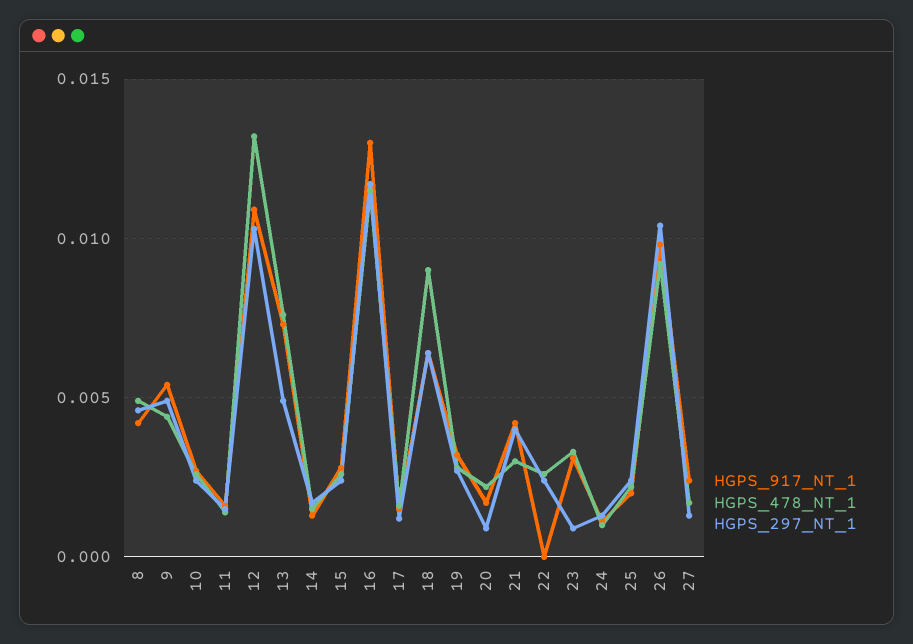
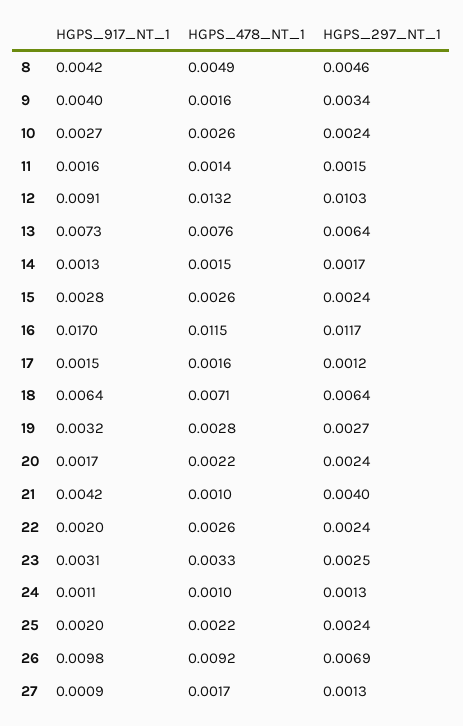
  {
    "HGPS_917_NT_1": {
      "8": 0.0042,
-     "9": 0.0055,
+     "9": 0.004,
      "10": 0.0027,
      "11": 0.0016,
-     "12": 0.011,
+     "12": 0.0091,
      "13": 0.0073,
      "14": 0.0013,
      "15": 0.0028,
-     "16": 0.013,
+     "16": 0.017,
      "17": 0.0015,
      "18": 0.0064,
      "19": 0.0032,
      "20": 0.0017,
      "21": 0.0042,
-     "22": 0,
+     "22": 0.002,
      "23": 0.0031,
      "24": 0.0011,
      "25": 0.002,
      "26": 0.0098,
-     "27": 0.0025
+     "27": 0.0009
    },
    "HGPS_478_NT_1": {
      "8": 0.0049,
-     "9": 0.0045,
+     "9": 0.0016,
      "10": 0.0026,
      "11": 0.0014,
      "12": 0.0132,
      "13": 0.0076,
      "14": 0.0015,
      "15": 0.0026,
      "16": 0.0115,
      "17": 0.0016,
-     "18": 0.009,
+     "18": 0.0071,
      "19": 0.0028,
      "20": 0.0022,
-     "21": 0.003,
+     "21": 0.001,
      "22": 0.0026,
      "23": 0.0033,
      "24": 0.001,
      "25": 0.0022,
      "26": 0.0092,
      "27": 0.0017
    },
    "HGPS_297_NT_1": {
      "8": 0.0046,
-     "9": 0.005,
+     "9": 0.0034,
      "10": 0.0024,
      "11": 0.0015,
      "12": 0.0103,
-     "13": 0.005,
+     "13": 0.0064,
      "14": 0.0017,
      "15": 0.0024,
      "16": 0.0117,
      "17": 0.0012,
      "18": 0.0064,
      "19": 0.0027,
-     "20": 0.001,
+     "20": 0.0024,
      "21": 0.004,
      "22": 0.0024,
-     "23": 0.001,
+     "23": 0.0025,
      "24": 0.0013,
      "25": 0.0024,
-     "26": 0.0105,
+     "26": 0.0069,
      "27": 0.0013
    }
  }

